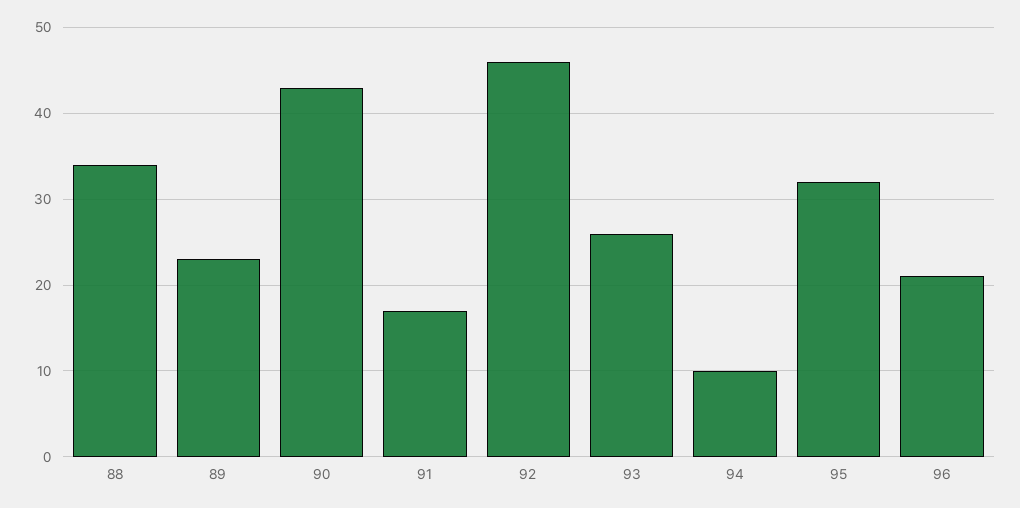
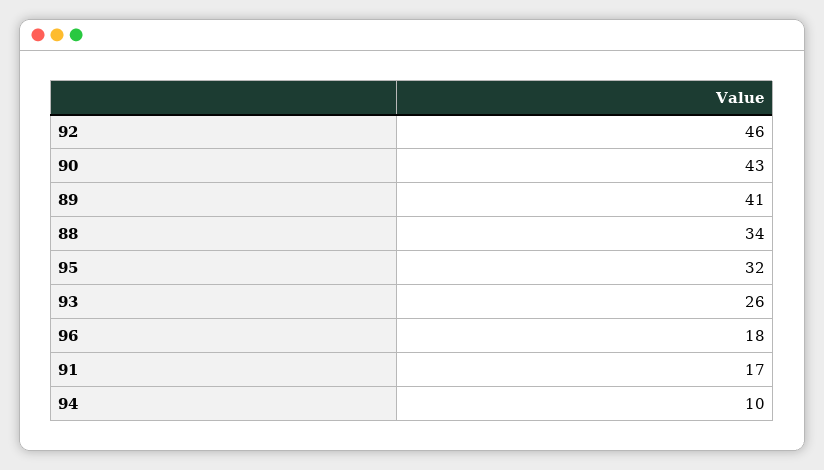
  {
    "88": 34,
-   "89": 23,
+   "89": 41,
    "90": 43,
    "91": 17,
    "92": 46,
    "93": 26,
    "94": 10,
    "95": 32,
-   "96": 21
+   "96": 18
  }

